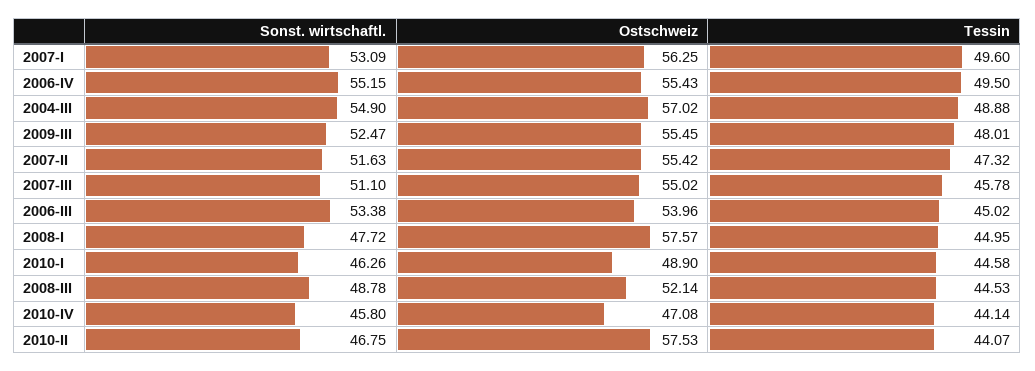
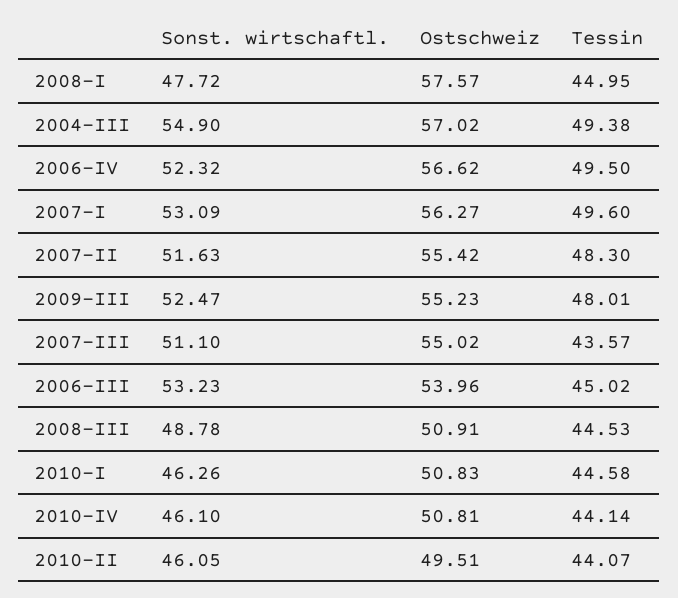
  {
    "Sonst. wirtschaftl.": {
      "2007-I": 53.09,
-     "2006-IV": 55.15,
+     "2006-IV": 52.32,
      "2004-III": 54.9,
      "2009-III": 52.47,
      "2007-II": 51.63,
      "2007-III": 51.1,
-     "2006-III": 53.38,
+     "2006-III": 53.23,
      "2008-I": 47.72,
      "2010-I": 46.26,
      "2008-III": 48.78,
-     "2010-IV": 45.8,
+     "2010-IV": 46.1,
-     "2010-II": 46.75
+     "2010-II": 46.05
    },
    "Ostschweiz": {
-     "2007-I": 56.25,
+     "2007-I": 56.27,
-     "2006-IV": 55.43,
+     "2006-IV": 56.62,
      "2004-III": 57.02,
-     "2009-III": 55.45,
+     "2009-III": 55.23,
      "2007-II": 55.42,
      "2007-III": 55.02,
      "2006-III": 53.96,
      "2008-I": 57.57,
-     "2010-I": 48.9,
+     "2010-I": 50.83,
-     "2008-III": 52.14,
+     "2008-III": 50.91,
-     "2010-IV": 47.08,
+     "2010-IV": 50.81,
-     "2010-II": 57.53
+     "2010-II": 49.51
    },
    "Tessin": {
      "2007-I": 49.6,
      "2006-IV": 49.5,
-     "2004-III": 48.88,
+     "2004-III": 49.38,
      "2009-III": 48.01,
-     "2007-II": 47.32,
+     "2007-II": 48.3,
-     "2007-III": 45.78,
+     "2007-III": 43.57,
      "2006-III": 45.02,
      "2008-I": 44.95,
      "2010-I": 44.58,
      "2008-III": 44.53,
      "2010-IV": 44.14,
      "2010-II": 44.07
    }
  }

